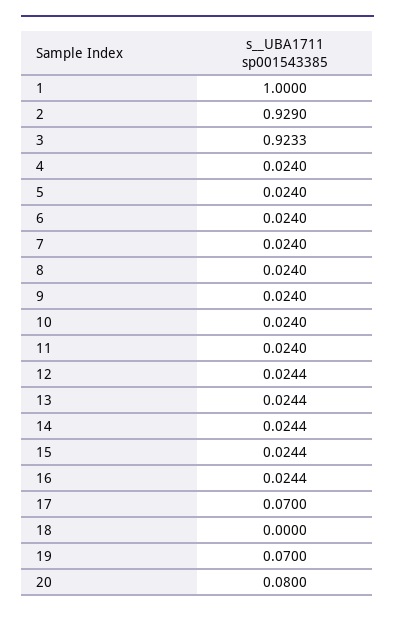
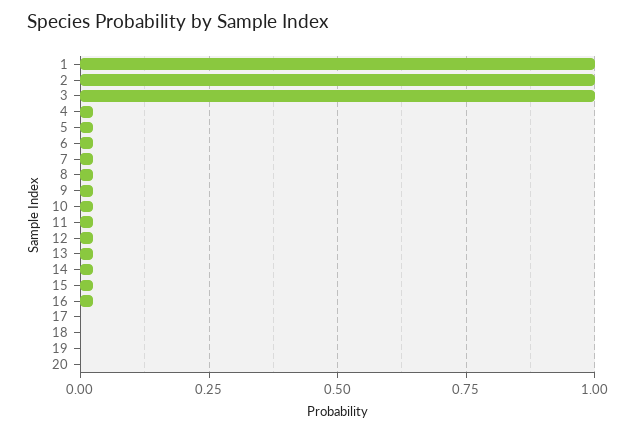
  {
    "1": 1,
-   "2": 0.929,
+   "2": 1,
-   "3": 0.9233,
+   "3": 1,
    "4": 0.024,
    "5": 0.024,
    "6": 0.024,
    "7": 0.024,
    "8": 0.024,
    "9": 0.024,
    "10": 0.024,
    "11": 0.024,
    "12": 0.0244,
    "13": 0.0244,
    "14": 0.0244,
    "15": 0.0244,
    "16": 0.0244,
-   "17": 0.07,
+   "17": 0,
    "18": 0,
-   "19": 0.07,
+   "19": 0,
-   "20": 0.08
+   "20": 0
  }

